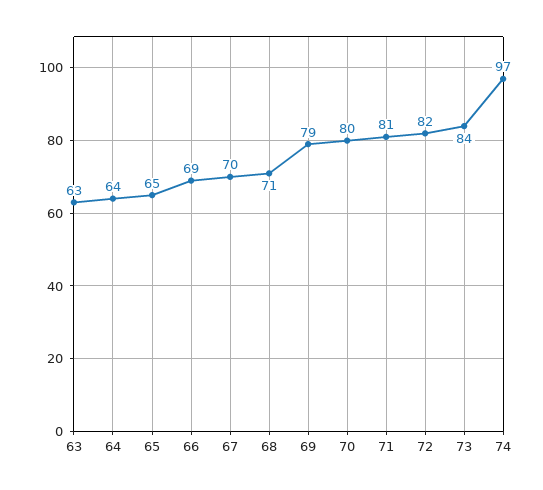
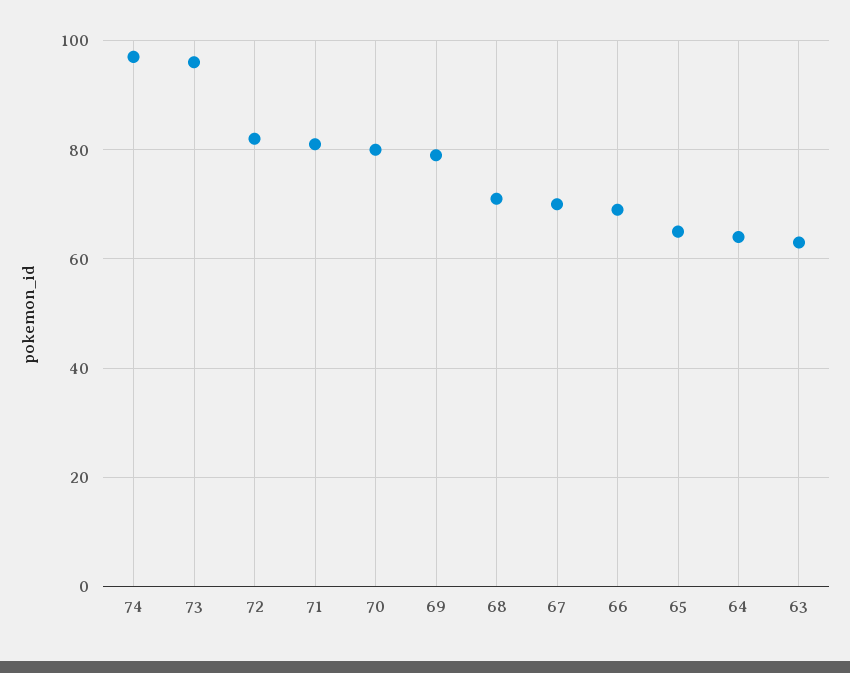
  {
    "63": 63,
    "64": 64,
    "65": 65,
    "66": 69,
    "67": 70,
    "68": 71,
    "69": 79,
    "70": 80,
    "71": 81,
    "72": 82,
-   "73": 84,
+   "73": 95,
    "74": 97
  }

